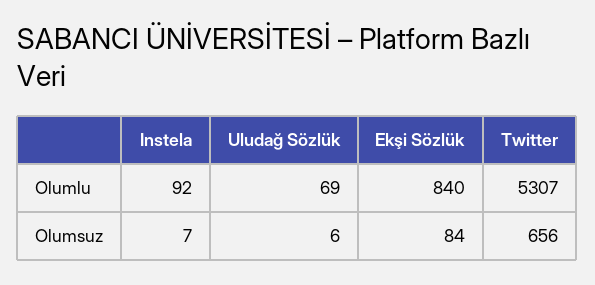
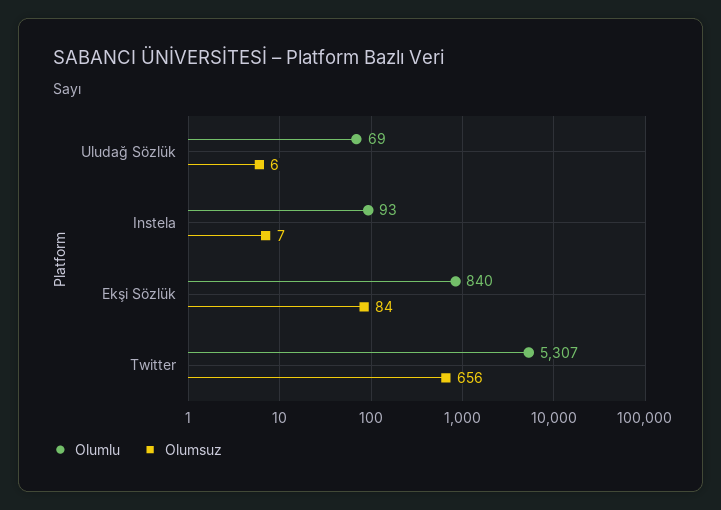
  {
    "Olumlu": {
-     "Instela": 92,
+     "Instela": 93,
      "Uludağ Sözlük": 69,
      "Ekşi Sözlük": 840,
      "Twitter": 5307
    },
    "Olumsuz": {
      "Instela": 7,
      "Uludağ Sözlük": 6,
      "Ekşi Sözlük": 84,
      "Twitter": 656
    }
  }

